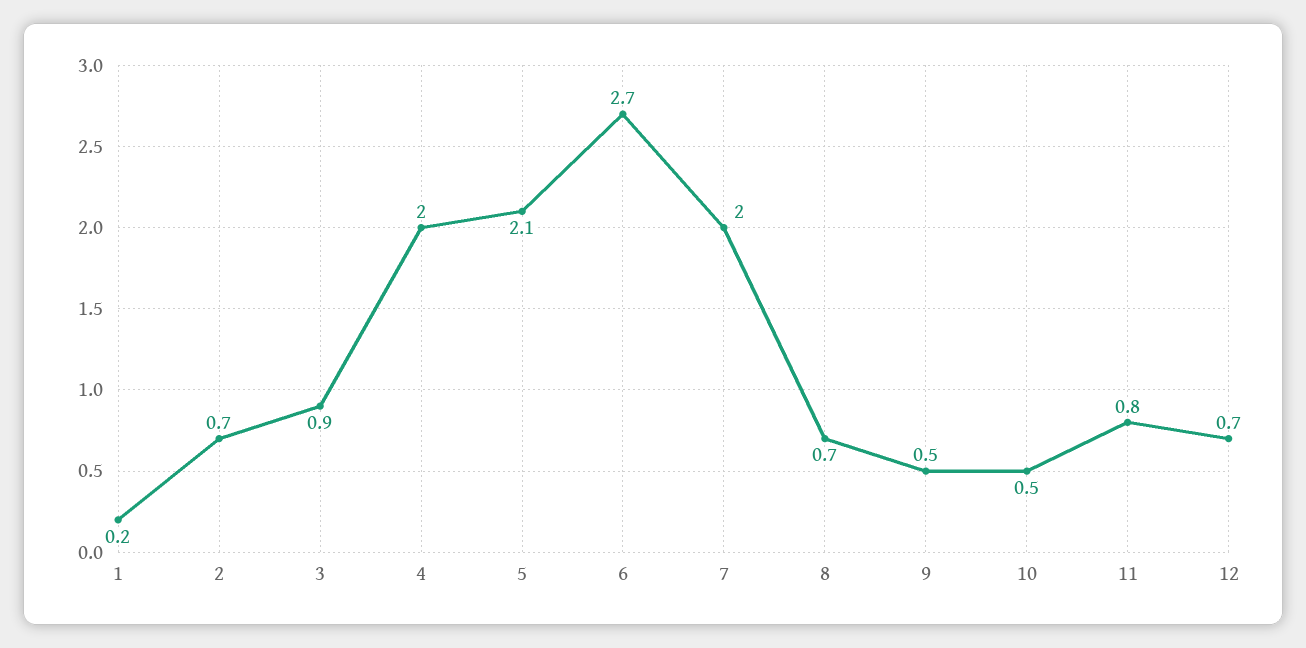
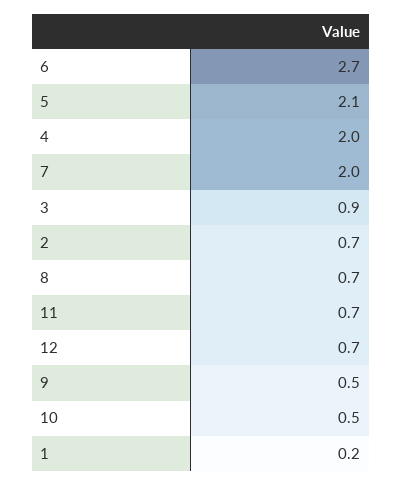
  {
    "1": 0.2,
    "2": 0.7,
    "3": 0.9,
    "4": 2,
    "5": 2.1,
    "6": 2.7,
    "7": 2,
    "8": 0.7,
    "9": 0.5,
    "10": 0.5,
-   "11": 0.8,
+   "11": 0.7,
    "12": 0.7
  }

